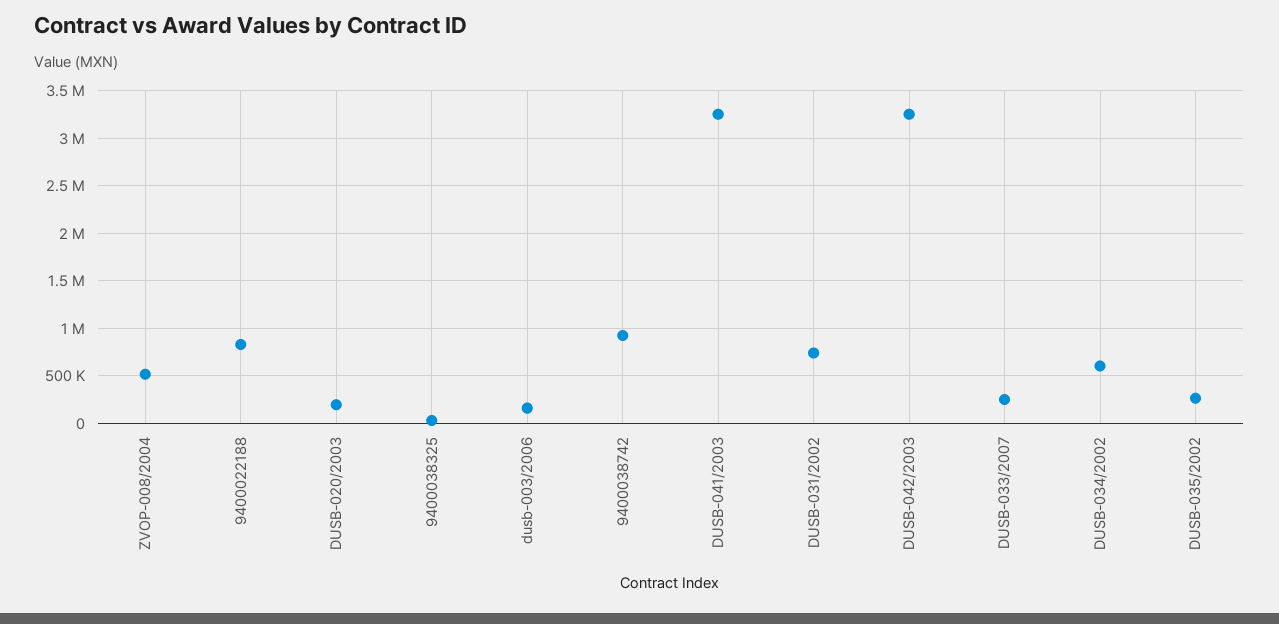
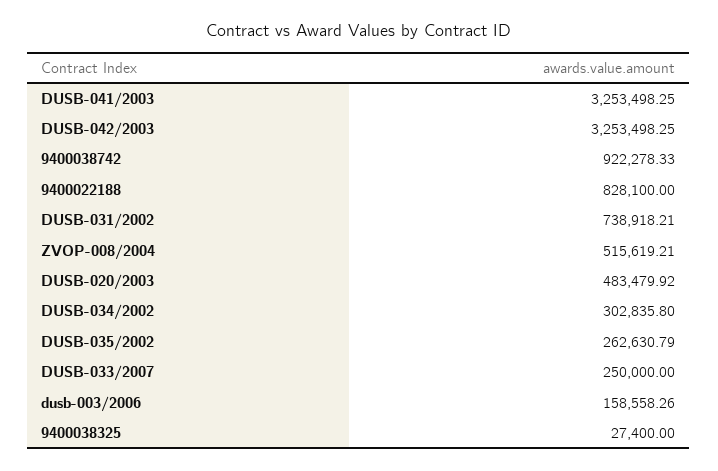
  {
    "ZVOP-008/2004": 515619.21,
    "9400022188": 828100,
-   "DUSB-020/2003": 200000,
+   "DUSB-020/2003": 483479.92,
    "9400038325": 27400,
    "dusb-003/2006": 158558.26,
    "9400038742": 922278.33,
    "DUSB-041/2003": 3253498.25,
    "DUSB-031/2002": 738918.21,
    "DUSB-042/2003": 3253498.25,
    "DUSB-033/2007": 250000,
-   "DUSB-034/2002": 600000,
+   "DUSB-034/2002": 302835.8,
    "DUSB-035/2002": 262630.79
  }

